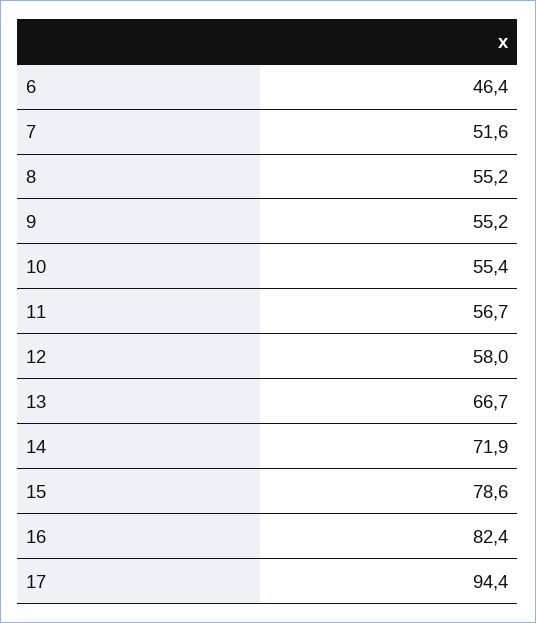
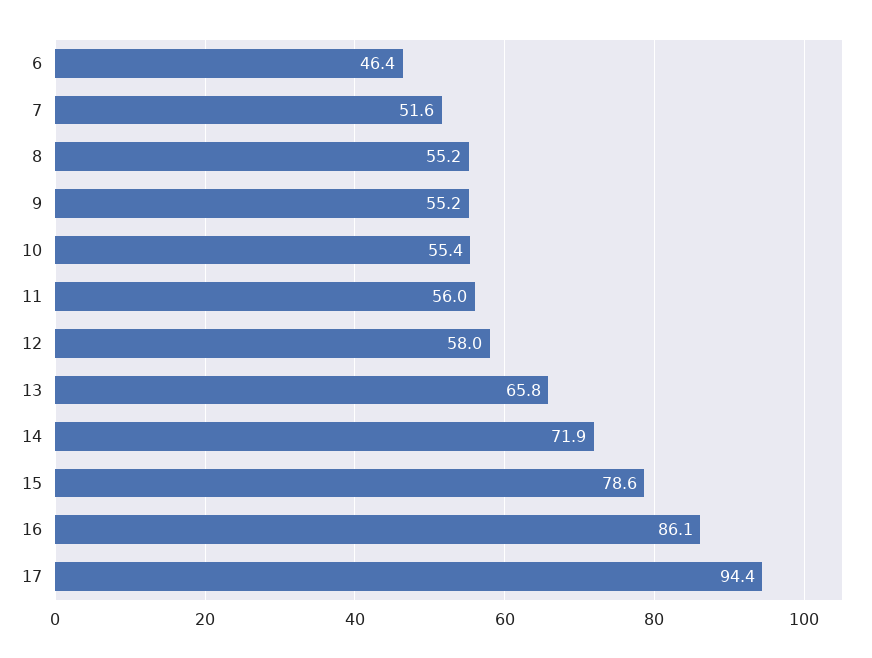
  {
    "6": 46.4,
    "7": 51.6,
    "8": 55.2,
    "9": 55.2,
    "10": 55.4,
-   "11": 56.7,
+   "11": 56,
    "12": 58,
-   "13": 66.7,
+   "13": 65.8,
    "14": 71.9,
    "15": 78.6,
-   "16": 82.4,
+   "16": 86.1,
    "17": 94.4
  }

